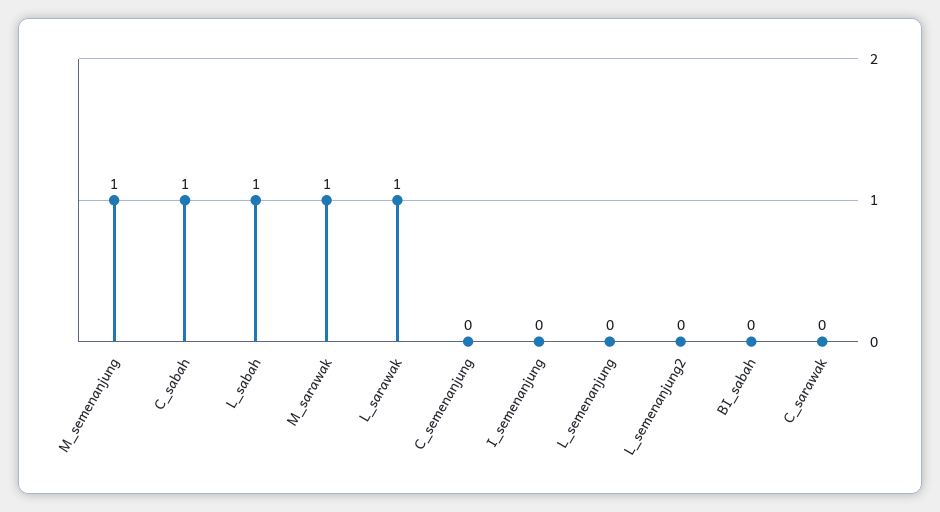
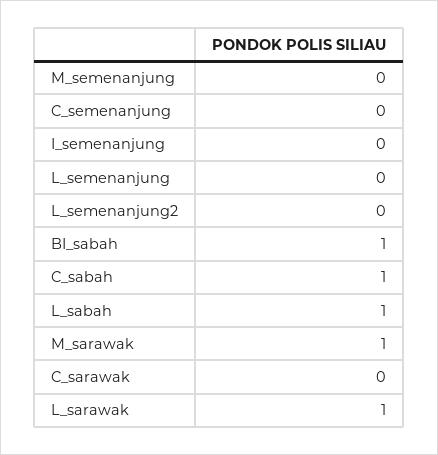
  {
-   "M_semenanjung": 1,
+   "M_semenanjung": 0,
    "C_sabah": 1,
    "L_sabah": 1,
    "M_sarawak": 1,
    "L_sarawak": 1,
    "C_semenanjung": 0,
    "I_semenanjung": 0,
    "L_semenanjung": 0,
    "L_semenanjung2": 0,
-   "BI_sabah": 0,
+   "BI_sabah": 1,
    "C_sarawak": 0
  }

